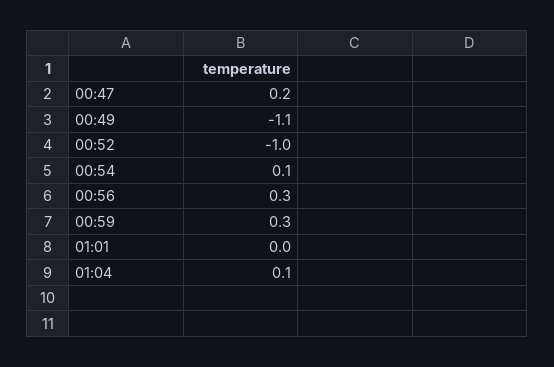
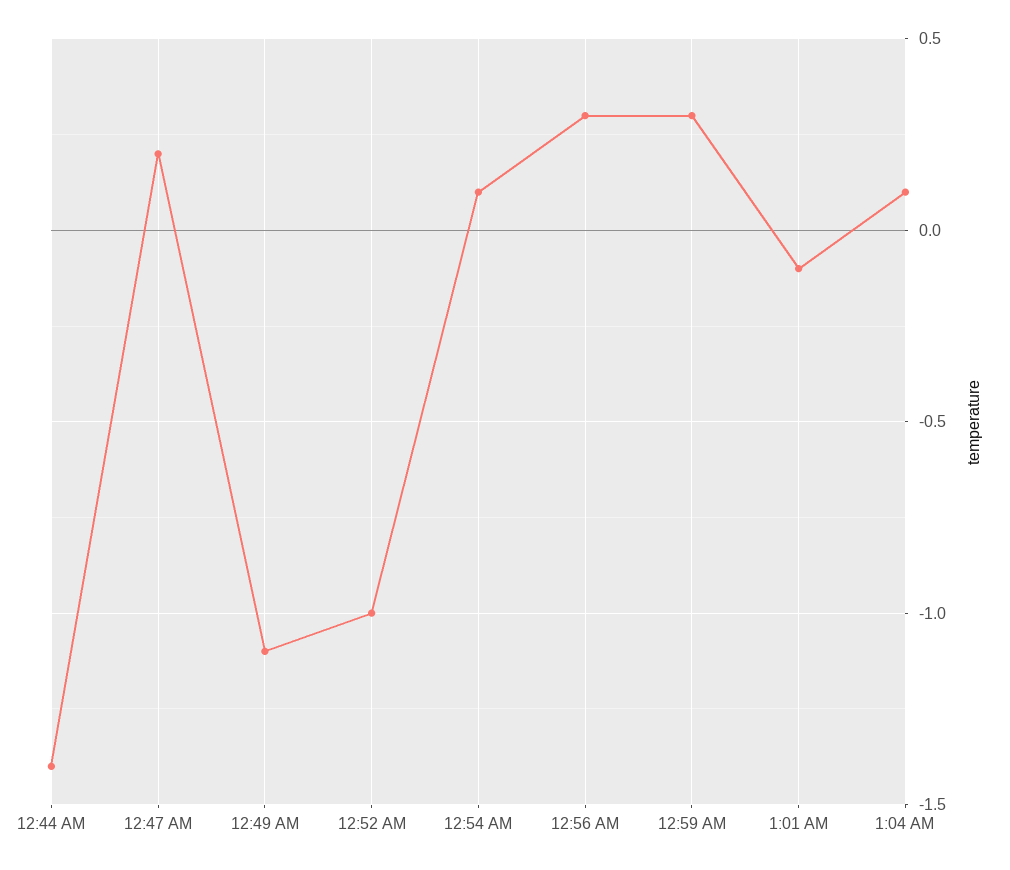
  {
    "00:47": 0.2,
    "00:49": -1.1,
    "00:52": -1,
    "00:54": 0.1,
    "00:56": 0.3,
    "00:59": 0.3,
-   "01:01": 0,
+   "01:01": -0.1,
-   "01:04": 0.1
+   "01:04": 0.1,
+   "12:44 AM": -1.4
  }

